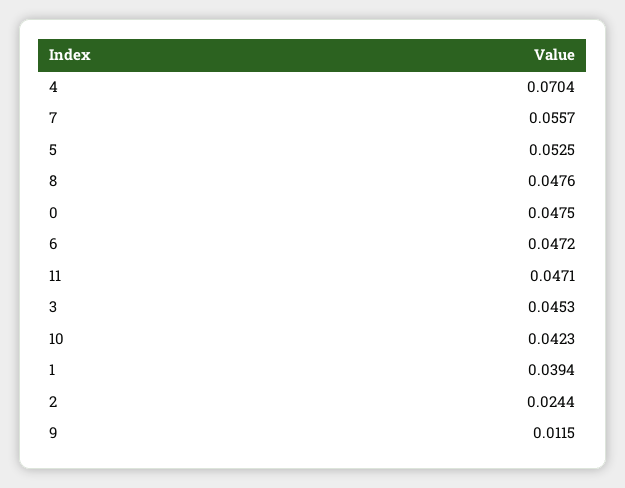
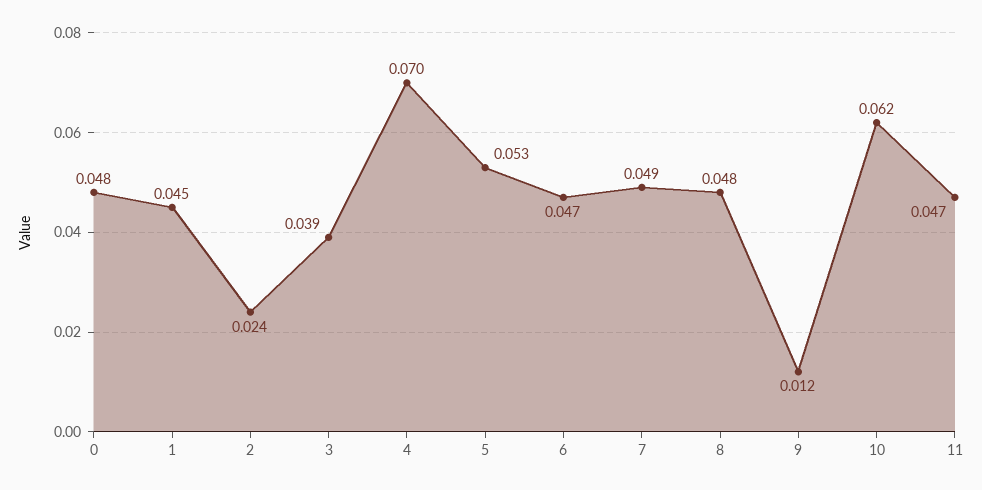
  {
    "4": 0.0704,
-   "7": 0.0557,
+   "7": 0.049,
    "5": 0.0525,
    "8": 0.0476,
    "0": 0.0475,
    "6": 0.0472,
    "11": 0.0471,
-   "3": 0.0453,
+   "3": 0.039,
-   "10": 0.0423,
+   "10": 0.062,
-   "1": 0.0394,
+   "1": 0.045,
    "2": 0.0244,
    "9": 0.0115
  }

